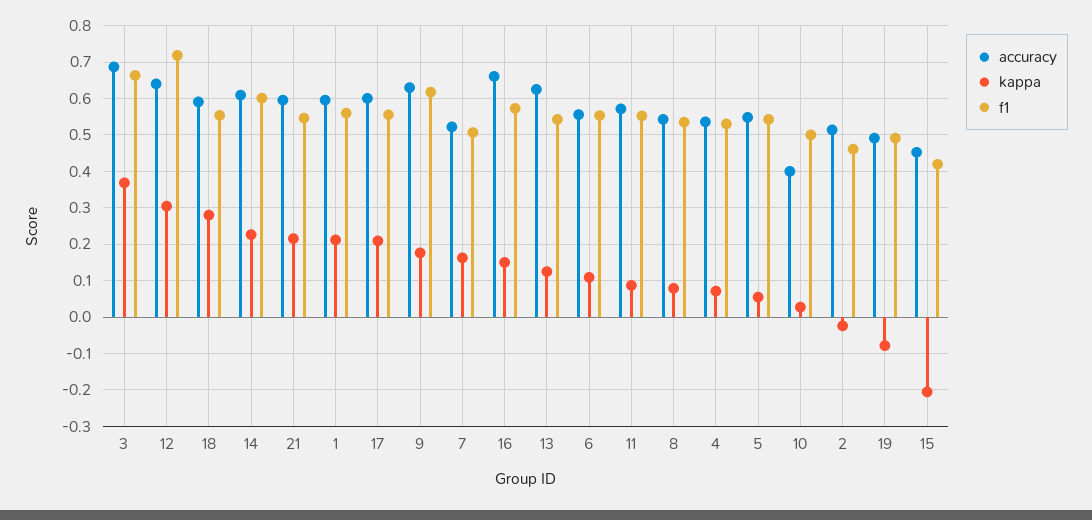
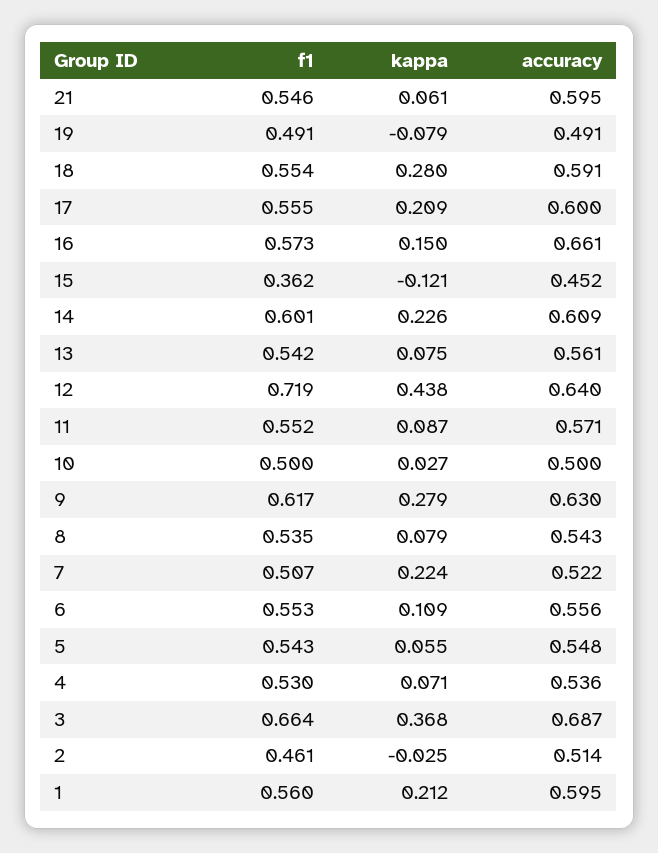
  {
    "accuracy": {
      "3": 0.687,
      "12": 0.64,
      "18": 0.591,
      "14": 0.609,
      "21": 0.595,
      "1": 0.595,
      "17": 0.6,
      "9": 0.63,
      "7": 0.522,
      "16": 0.661,
-     "13": 0.62,
+     "13": 0.561,
      "6": 0.556,
      "11": 0.571,
      "8": 0.543,
      "4": 0.536,
      "5": 0.548,
-     "10": 0.4,
+     "10": 0.5,
      "2": 0.514,
      "19": 0.491,
      "15": 0.452
    },
    "kappa": {
      "3": 0.368,
-     "12": 0.3,
+     "12": 0.438,
      "18": 0.28,
      "14": 0.226,
-     "21": 0.22,
+     "21": 0.061,
      "1": 0.212,
      "17": 0.209,
-     "9": 0.18,
+     "9": 0.279,
-     "7": 0.16,
+     "7": 0.224,
      "16": 0.15,
-     "13": 0.12,
+     "13": 0.075,
      "6": 0.109,
      "11": 0.087,
      "8": 0.079,
      "4": 0.071,
      "5": 0.055,
      "10": 0.027,
      "2": -0.025,
      "19": -0.079,
-     "15": -0.2
+     "15": -0.121
    },
    "f1": {
      "3": 0.664,
      "12": 0.719,
      "18": 0.554,
      "14": 0.601,
      "21": 0.546,
      "1": 0.56,
      "17": 0.555,
      "9": 0.617,
      "7": 0.507,
      "16": 0.573,
      "13": 0.542,
      "6": 0.553,
      "11": 0.552,
      "8": 0.535,
      "4": 0.53,
      "5": 0.543,
      "10": 0.5,
      "2": 0.461,
      "19": 0.491,
-     "15": 0.42
+     "15": 0.362
    }
  }

